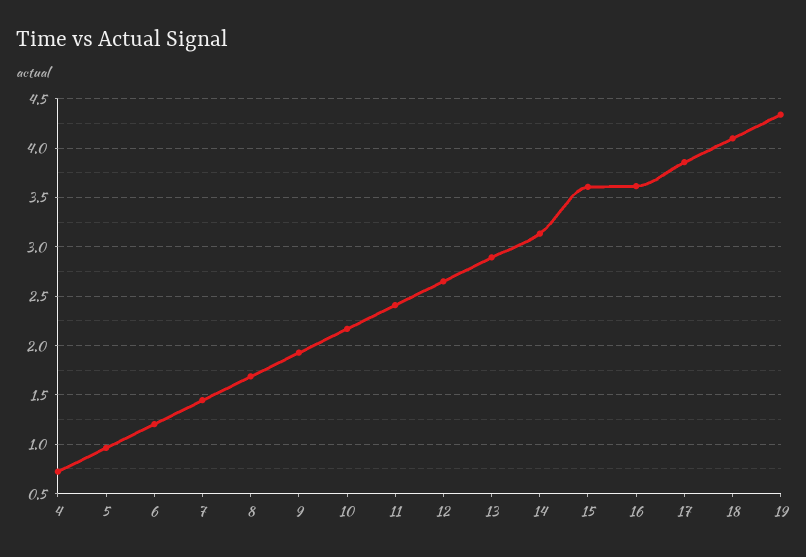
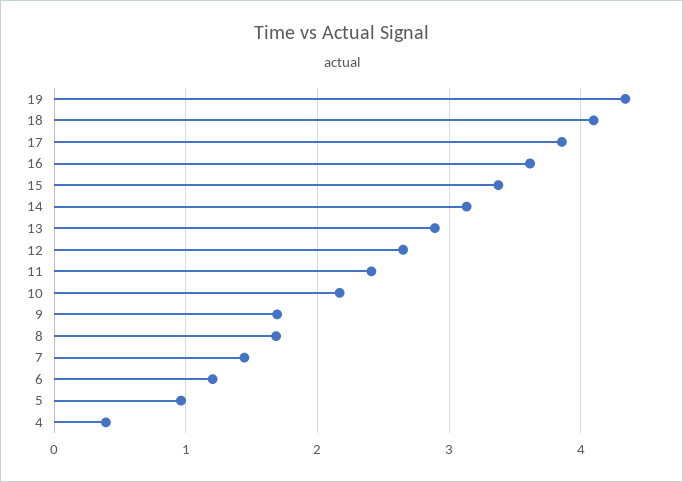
  {
-   "4": 0.7,
+   "4": 0.4,
    "5": 1,
    "6": 1.2,
    "7": 1.4,
    "8": 1.7,
-   "9": 1.9,
+   "9": 1.7,
    "10": 2.2,
    "11": 2.4,
    "12": 2.7,
    "13": 2.9,
    "14": 3.1,
-   "15": 3.6,
+   "15": 3.4,
    "16": 3.6,
    "17": 3.9,
    "18": 4.1,
    "19": 4.3
  }

